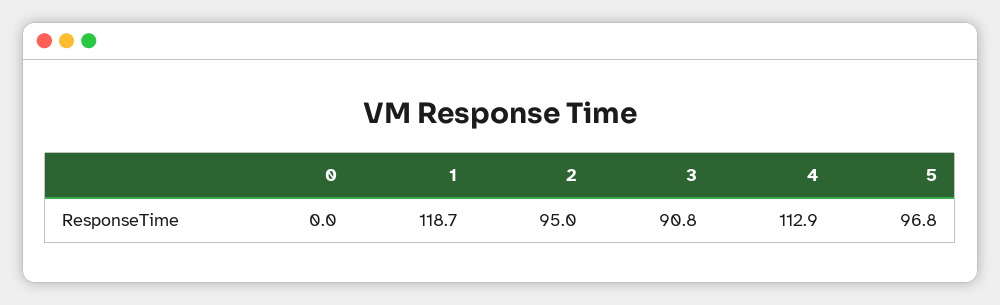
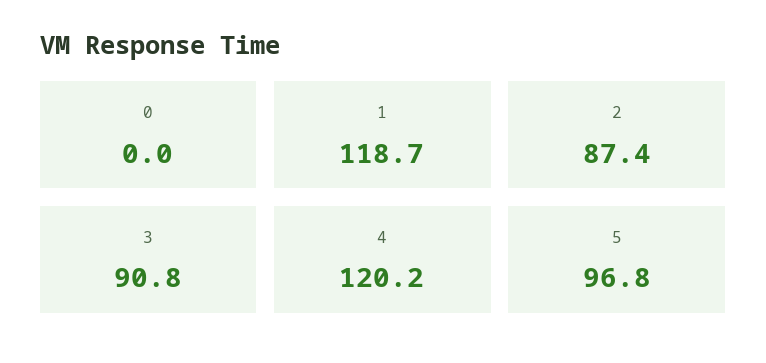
  {
    "0": 0,
    "1": 118.7,
-   "2": 95,
+   "2": 87.4,
    "3": 90.8,
-   "4": 112.9,
+   "4": 120.2,
    "5": 96.8
  }

